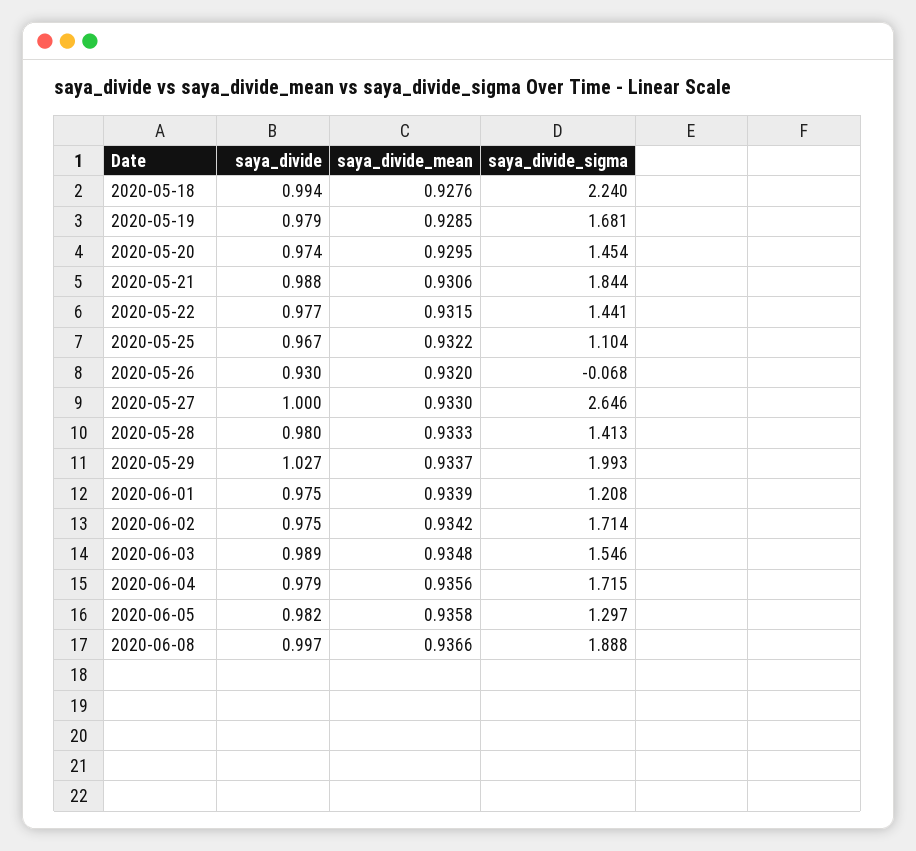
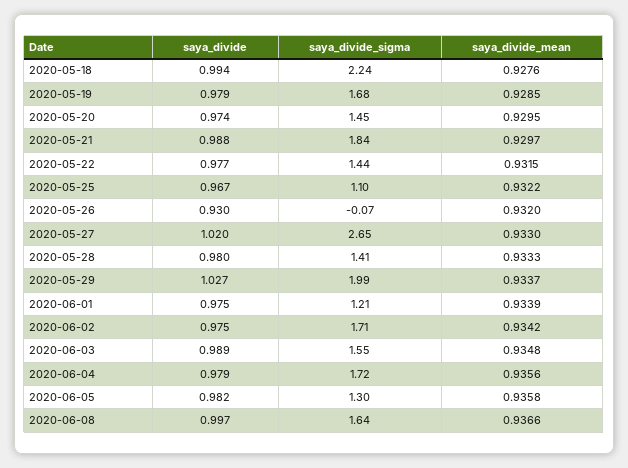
  {
    "saya_divide": {
      "2020-05-18": 0.994,
      "2020-05-19": 0.979,
      "2020-05-20": 0.974,
      "2020-05-21": 0.988,
      "2020-05-22": 0.977,
      "2020-05-25": 0.967,
      "2020-05-26": 0.93,
-     "2020-05-27": 1,
+     "2020-05-27": 1.02,
      "2020-05-28": 0.98,
      "2020-05-29": 1.027,
      "2020-06-01": 0.975,
      "2020-06-02": 0.975,
      "2020-06-03": 0.989,
      "2020-06-04": 0.979,
      "2020-06-05": 0.982,
      "2020-06-08": 0.997
    },
    "saya_divide_mean": {
      "2020-05-18": 0.9276,
      "2020-05-19": 0.9285,
      "2020-05-20": 0.9295,
-     "2020-05-21": 0.9306,
+     "2020-05-21": 0.9297,
      "2020-05-22": 0.9315,
      "2020-05-25": 0.9322,
      "2020-05-26": 0.932,
      "2020-05-27": 0.933,
      "2020-05-28": 0.9333,
      "2020-05-29": 0.9337,
      "2020-06-01": 0.9339,
      "2020-06-02": 0.9342,
      "2020-06-03": 0.9348,
      "2020-06-04": 0.9356,
      "2020-06-05": 0.9358,
      "2020-06-08": 0.9366
    },
    "saya_divide_sigma": {
      "2020-05-18": 2.24,
      "2020-05-19": 1.681,
      "2020-05-20": 1.454,
      "2020-05-21": 1.844,
      "2020-05-22": 1.441,
      "2020-05-25": 1.104,
      "2020-05-26": -0.068,
      "2020-05-27": 2.646,
      "2020-05-28": 1.413,
      "2020-05-29": 1.993,
      "2020-06-01": 1.208,
      "2020-06-02": 1.714,
      "2020-06-03": 1.546,
      "2020-06-04": 1.715,
      "2020-06-05": 1.297,
-     "2020-06-08": 1.888
+     "2020-06-08": 1.64
    }
  }

